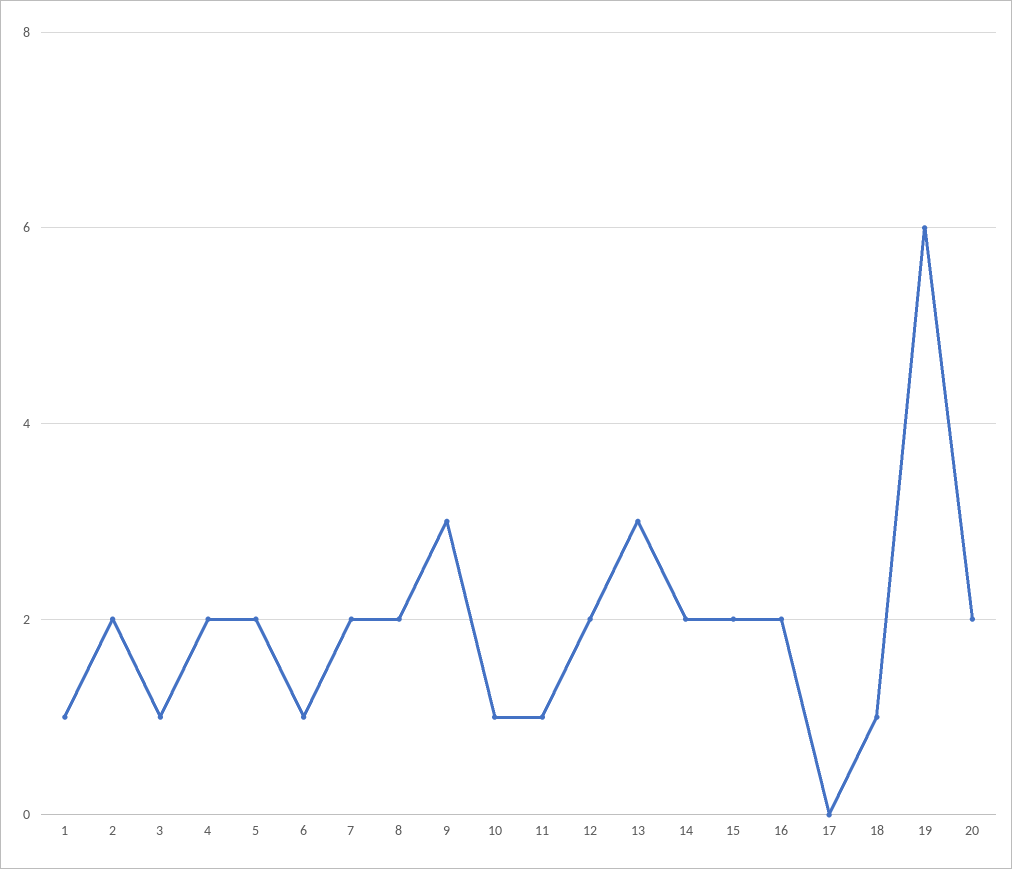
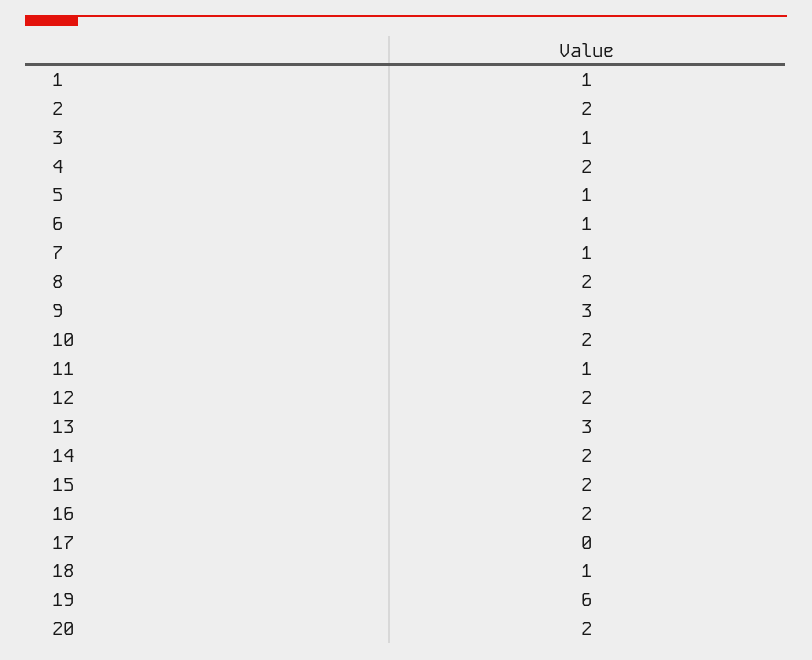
  {
    "1": 1,
    "2": 2,
    "3": 1,
    "4": 2,
-   "5": 2,
+   "5": 1,
    "6": 1,
-   "7": 2,
+   "7": 1,
    "8": 2,
    "9": 3,
-   "10": 1,
+   "10": 2,
    "11": 1,
    "12": 2,
    "13": 3,
    "14": 2,
    "15": 2,
    "16": 2,
    "17": 0,
    "18": 1,
    "19": 6,
    "20": 2
  }

